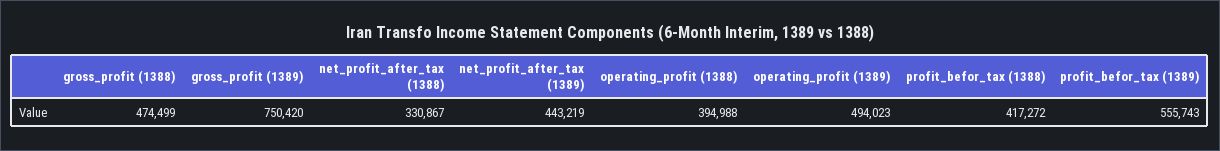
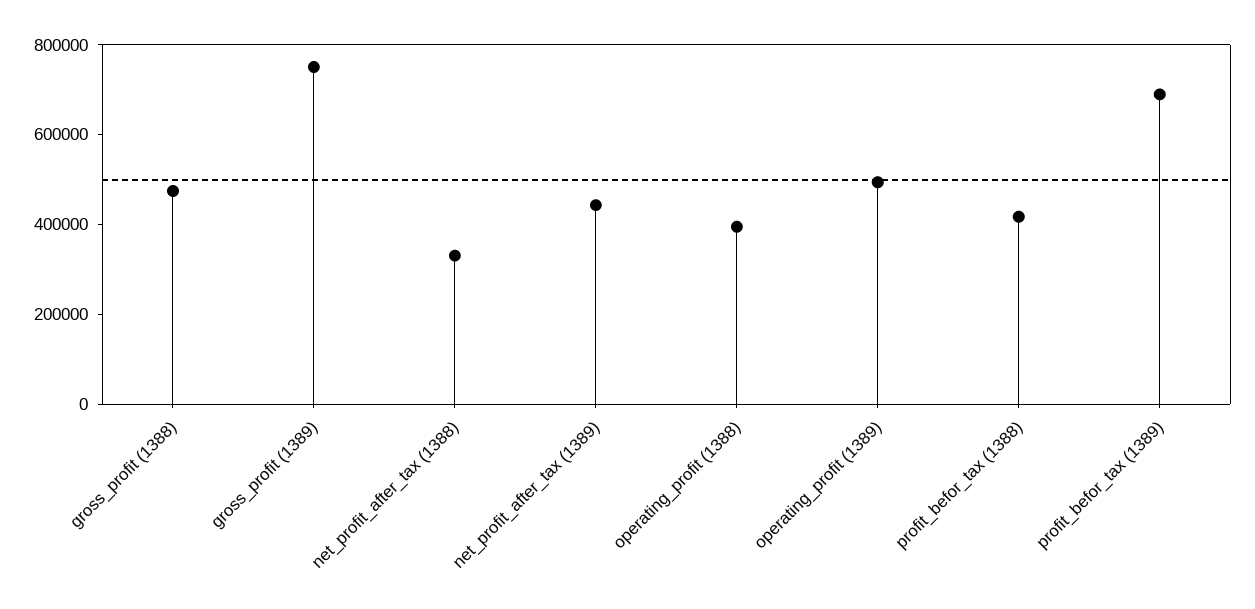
  {
    "gross_profit (1388)": 474499,
    "gross_profit (1389)": 750420,
    "net_profit_after_tax (1388)": 330867,
    "net_profit_after_tax (1389)": 443219,
    "operating_profit (1388)": 394988,
    "operating_profit (1389)": 494023,
    "profit_befor_tax (1388)": 417272,
-   "profit_befor_tax (1389)": 555743
+   "profit_befor_tax (1389)": 700000
  }

